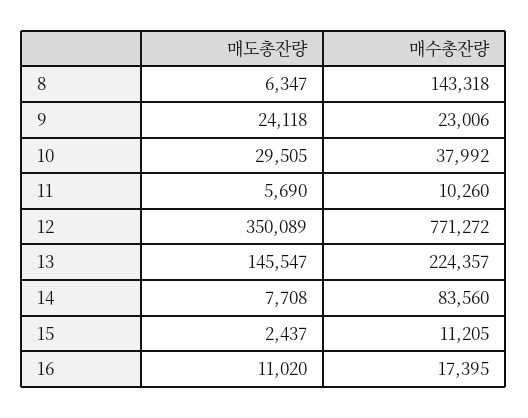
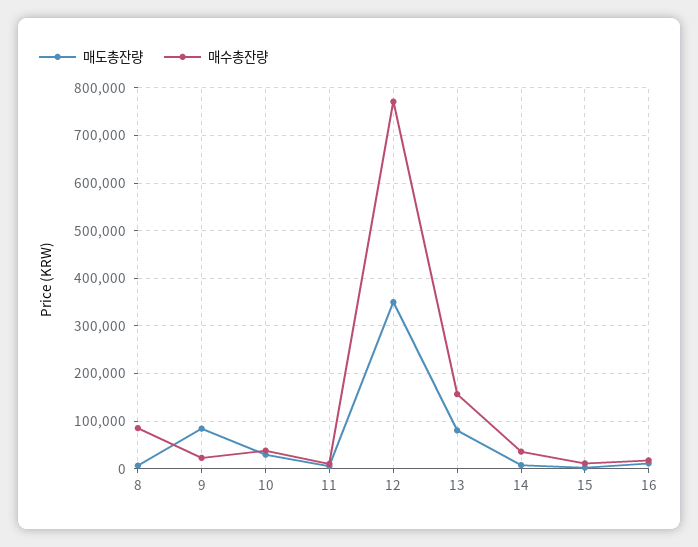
  {
    "매도총잔량": {
      "8": 6347,
-     "9": 24118,
+     "9": 80000,
      "10": 29505,
      "11": 5690,
      "12": 350089,
-     "13": 145547,
+     "13": 80000,
      "14": 7708,
      "15": 2437,
      "16": 11020
    },
    "매수총잔량": {
-     "8": 143318,
+     "8": 80000,
      "9": 23006,
      "10": 37992,
      "11": 10260,
      "12": 771272,
-     "13": 224357,
+     "13": 160000,
-     "14": 83560,
+     "14": 40000,
      "15": 11205,
      "16": 17395
    }
  }

